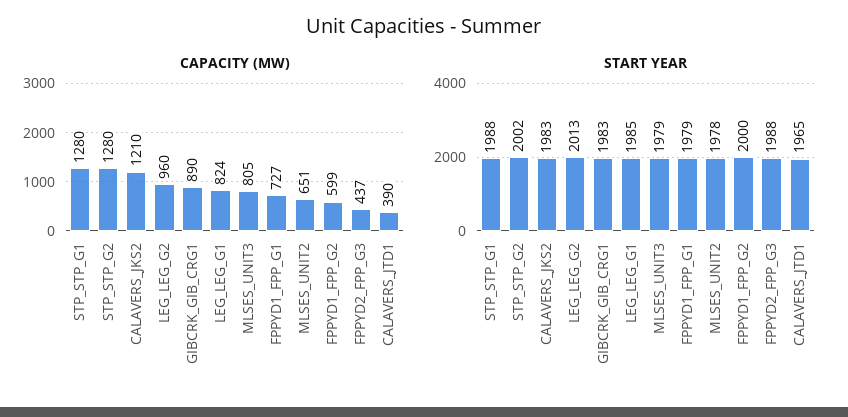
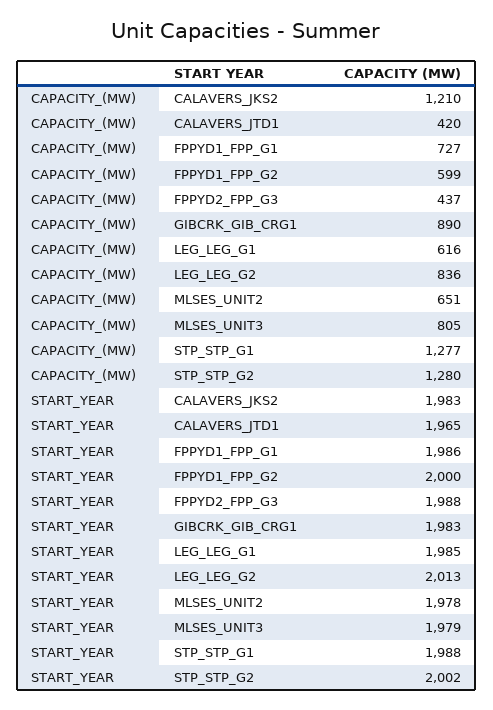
  {
    "CAPACITY (MW)": {
-     "STP_STP_G1": 1280,
+     "STP_STP_G1": 1277,
      "STP_STP_G2": 1280,
      "CALAVERS_JKS2": 1210,
-     "LEG_LEG_G2": 960,
+     "LEG_LEG_G2": 836,
      "GIBCRK_GIB_CRG1": 890,
-     "LEG_LEG_G1": 824,
+     "LEG_LEG_G1": 616,
      "MLSES_UNIT3": 805,
      "FPPYD1_FPP_G1": 727,
      "MLSES_UNIT2": 651,
      "FPPYD1_FPP_G2": 599,
      "FPPYD2_FPP_G3": 437,
-     "CALAVERS_JTD1": 390
+     "CALAVERS_JTD1": 420
    },
    "START YEAR": {
      "STP_STP_G1": 1988,
      "STP_STP_G2": 2002,
      "CALAVERS_JKS2": 1983,
      "LEG_LEG_G2": 2013,
      "GIBCRK_GIB_CRG1": 1983,
      "LEG_LEG_G1": 1985,
      "MLSES_UNIT3": 1979,
-     "FPPYD1_FPP_G1": 1979,
+     "FPPYD1_FPP_G1": 1986,
      "MLSES_UNIT2": 1978,
      "FPPYD1_FPP_G2": 2000,
      "FPPYD2_FPP_G3": 1988,
      "CALAVERS_JTD1": 1965
    }
  }

